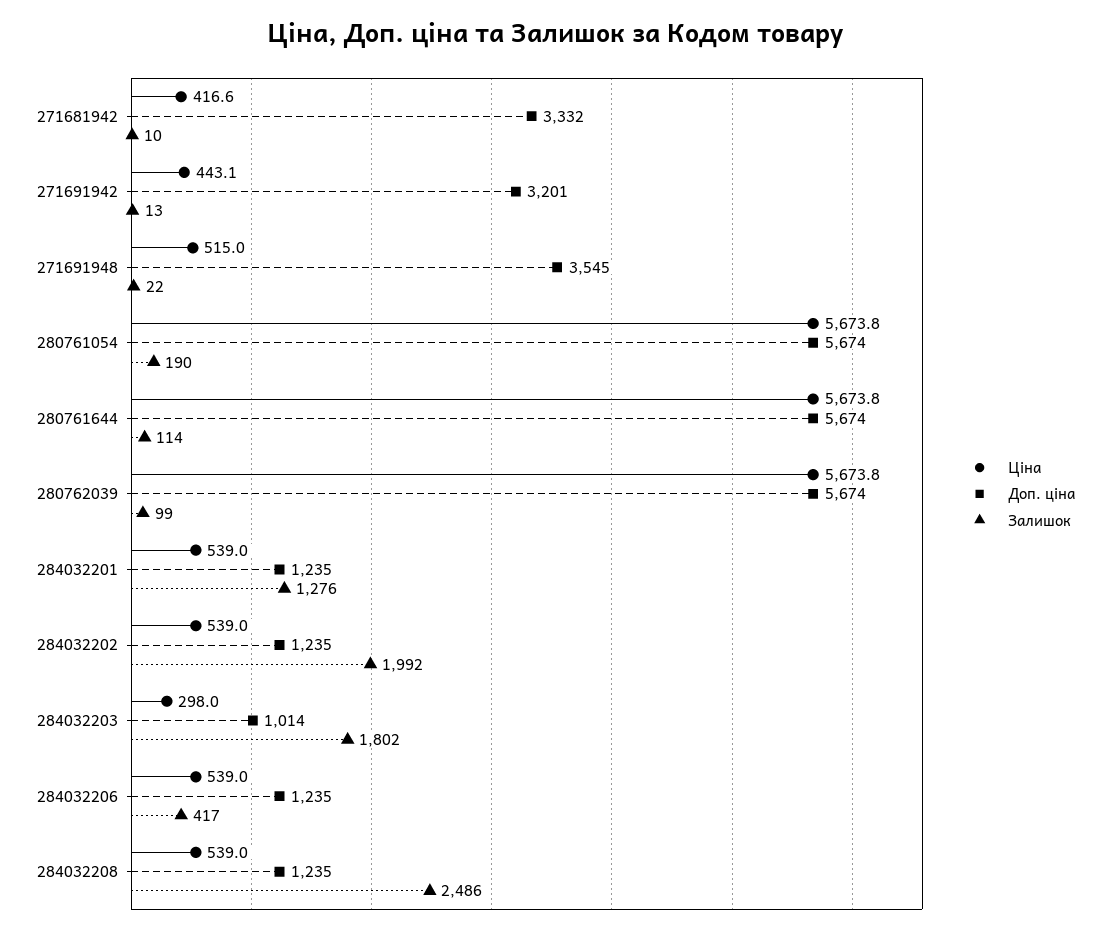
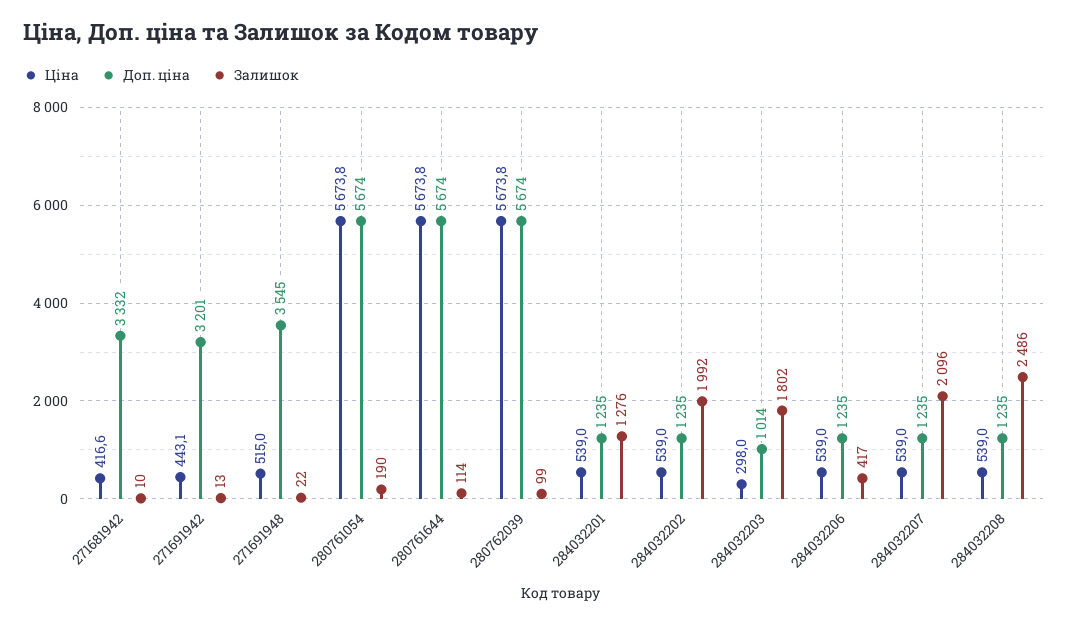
  {
    "Ціна": {
      "271681942": 416.6,
      "271691942": 443.1,
      "271691948": 515,
      "280761054": 5673.8,
      "280761644": 5673.8,
      "280762039": 5673.8,
      "284032201": 539,
      "284032202": 539,
      "284032203": 298,
      "284032206": 539,
-     "284032208": 539
+     "284032208": 539,
+     "284032207": 539
    },
    "Доп. ціна": {
      "271681942": 3332,
      "271691942": 3201,
      "271691948": 3545,
      "280761054": 5674,
      "280761644": 5674,
      "280762039": 5674,
      "284032201": 1235,
      "284032202": 1235,
      "284032203": 1014,
      "284032206": 1235,
-     "284032208": 1235
+     "284032208": 1235,
+     "284032207": 1235
    },
    "Залишок": {
      "271681942": 10,
      "271691942": 13,
      "271691948": 22,
      "280761054": 190,
      "280761644": 114,
      "280762039": 99,
      "284032201": 1276,
      "284032202": 1992,
      "284032203": 1802,
      "284032206": 417,
-     "284032208": 2486
+     "284032208": 2486,
+     "284032207": 2096
    }
  }

